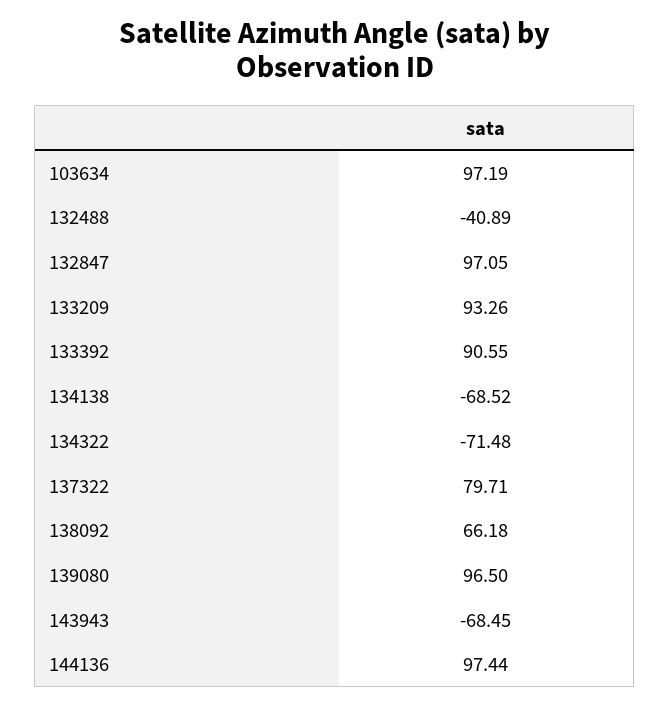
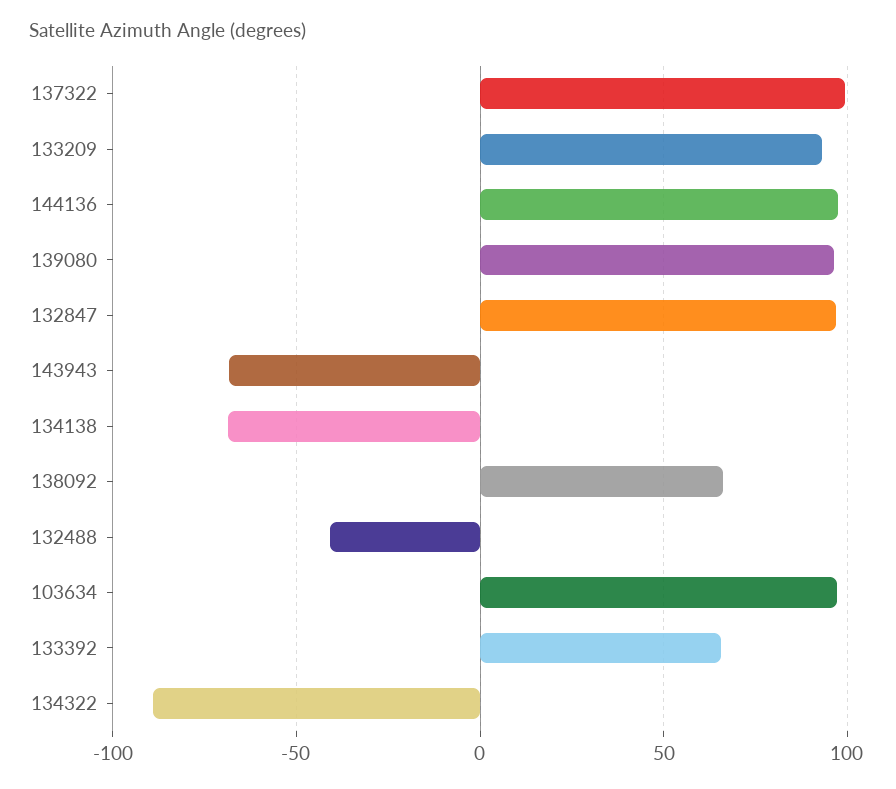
  {
    "103634": 97.19,
    "132488": -40.89,
    "132847": 97.05,
    "133209": 93.26,
-   "133392": 90.55,
+   "133392": 65,
    "134138": -68.52,
-   "134322": -71.48,
+   "134322": -90,
-   "137322": 79.71,
+   "137322": 100,
    "138092": 66.18,
    "139080": 96.5,
    "143943": -68.45,
    "144136": 97.44
  }

